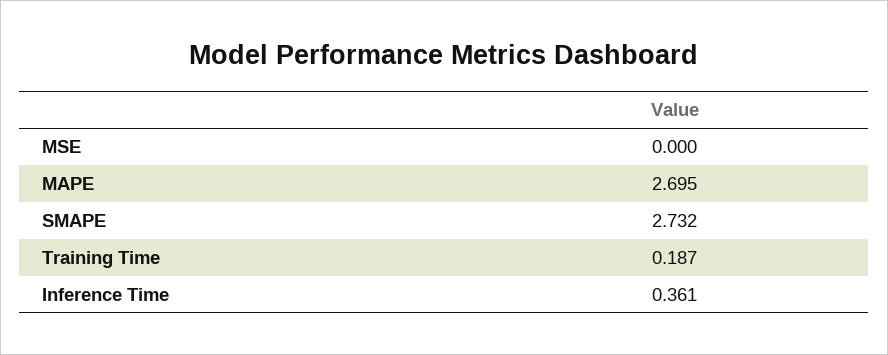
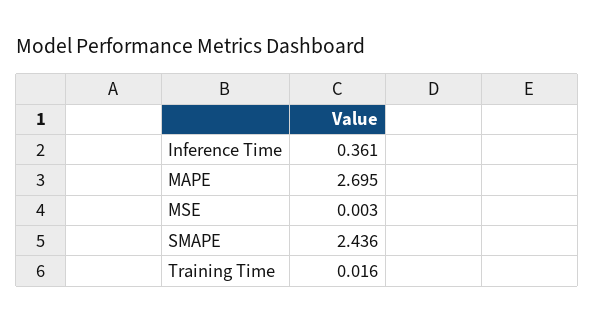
  {
-   "MSE": 0,
+   "MSE": 0.003,
    "MAPE": 2.695,
-   "SMAPE": 2.732,
+   "SMAPE": 2.436,
-   "Training Time": 0.187,
+   "Training Time": 0.016,
    "Inference Time": 0.361
  }

